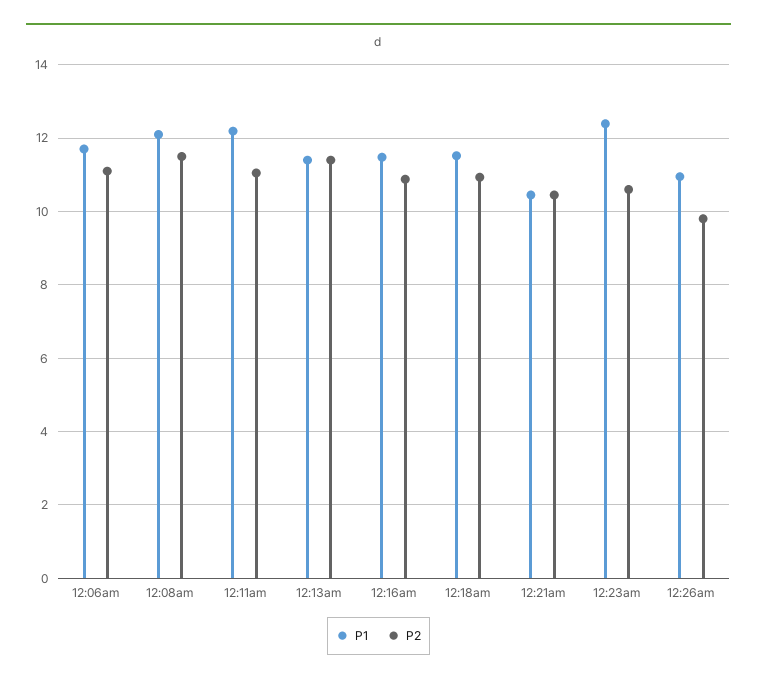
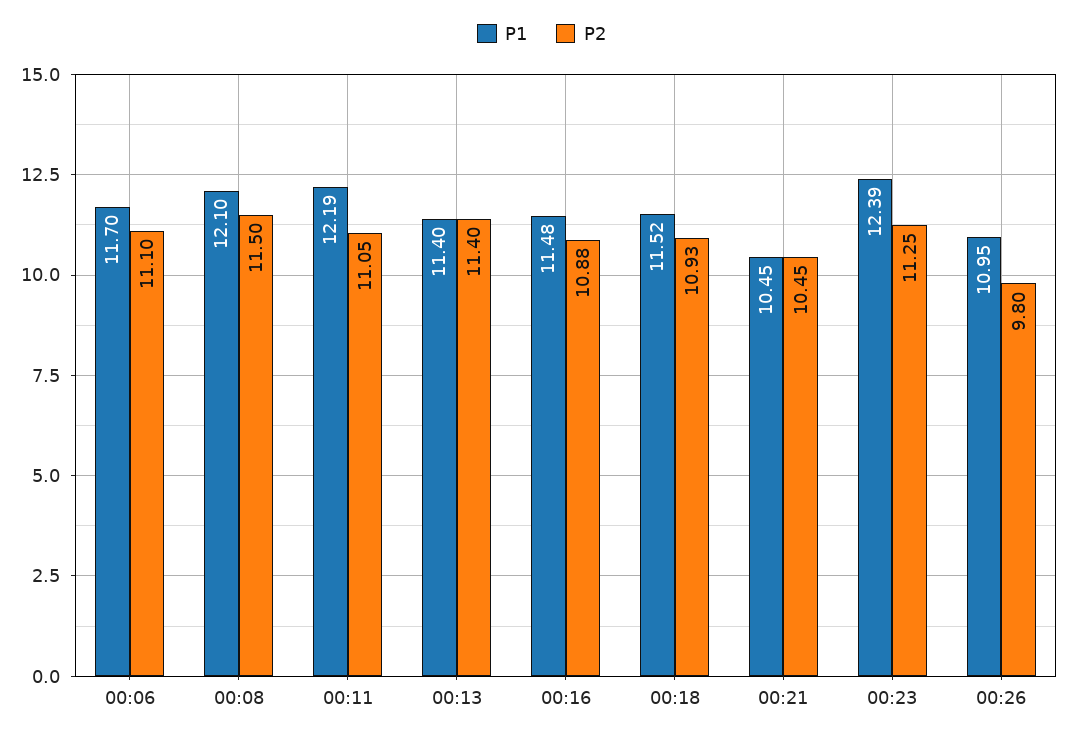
  {
    "P1": {
      "12:06am": 11.7,
      "12:08am": 12.1,
      "12:11am": 12.19,
      "12:13am": 11.4,
      "12:16am": 11.48,
      "12:18am": 11.52,
      "12:21am": 10.45,
      "12:23am": 12.39,
      "12:26am": 10.95
    },
    "P2": {
      "12:06am": 11.1,
      "12:08am": 11.5,
      "12:11am": 11.05,
      "12:13am": 11.4,
      "12:16am": 10.88,
      "12:18am": 10.93,
      "12:21am": 10.45,
-     "12:23am": 10.6,
+     "12:23am": 11.25,
      "12:26am": 9.8
    }
  }

